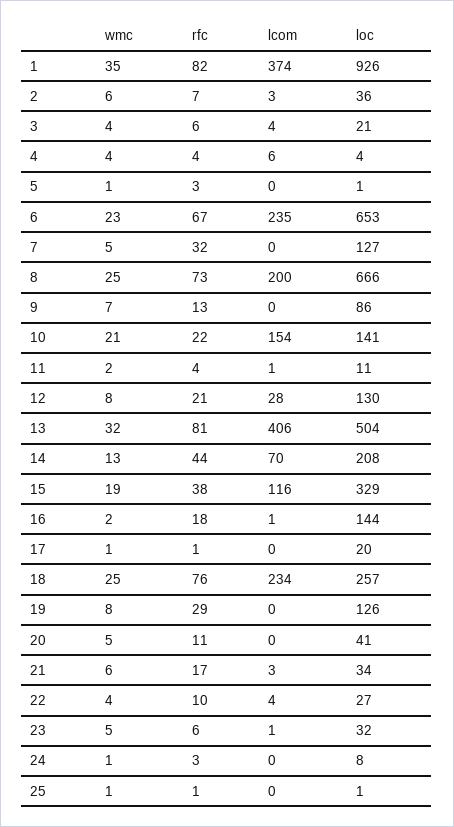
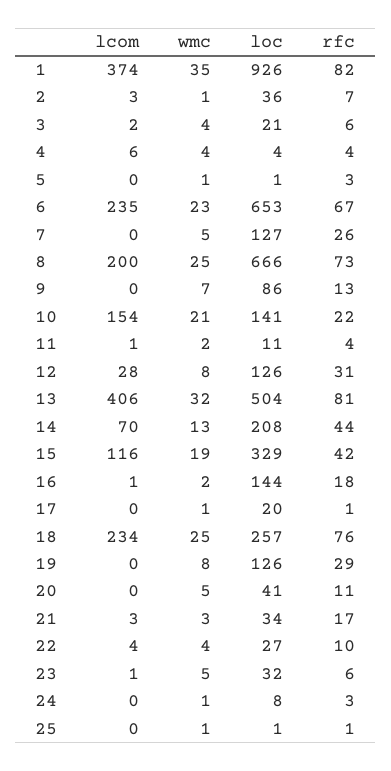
  {
    "wmc": {
      "1": 35,
-     "2": 6,
+     "2": 1,
      "3": 4,
      "4": 4,
      "5": 1,
      "6": 23,
      "7": 5,
      "8": 25,
      "9": 7,
      "10": 21,
      "11": 2,
      "12": 8,
      "13": 32,
      "14": 13,
      "15": 19,
      "16": 2,
      "17": 1,
      "18": 25,
      "19": 8,
      "20": 5,
-     "21": 6,
+     "21": 3,
      "22": 4,
      "23": 5,
      "24": 1,
      "25": 1
    },
    "rfc": {
      "1": 82,
      "2": 7,
      "3": 6,
      "4": 4,
      "5": 3,
      "6": 67,
-     "7": 32,
+     "7": 26,
      "8": 73,
      "9": 13,
      "10": 22,
      "11": 4,
-     "12": 21,
+     "12": 31,
      "13": 81,
      "14": 44,
-     "15": 38,
+     "15": 42,
      "16": 18,
      "17": 1,
      "18": 76,
      "19": 29,
      "20": 11,
      "21": 17,
      "22": 10,
      "23": 6,
      "24": 3,
      "25": 1
    },
    "lcom": {
      "1": 374,
      "2": 3,
-     "3": 4,
+     "3": 2,
      "4": 6,
      "5": 0,
      "6": 235,
      "7": 0,
      "8": 200,
      "9": 0,
      "10": 154,
      "11": 1,
      "12": 28,
      "13": 406,
      "14": 70,
      "15": 116,
      "16": 1,
      "17": 0,
      "18": 234,
      "19": 0,
      "20": 0,
      "21": 3,
      "22": 4,
      "23": 1,
      "24": 0,
      "25": 0
    },
    "loc": {
      "1": 926,
      "2": 36,
      "3": 21,
      "4": 4,
      "5": 1,
      "6": 653,
      "7": 127,
      "8": 666,
      "9": 86,
      "10": 141,
      "11": 11,
-     "12": 130,
+     "12": 126,
      "13": 504,
      "14": 208,
      "15": 329,
      "16": 144,
      "17": 20,
      "18": 257,
      "19": 126,
      "20": 41,
      "21": 34,
      "22": 27,
      "23": 32,
      "24": 8,
      "25": 1
    }
  }

